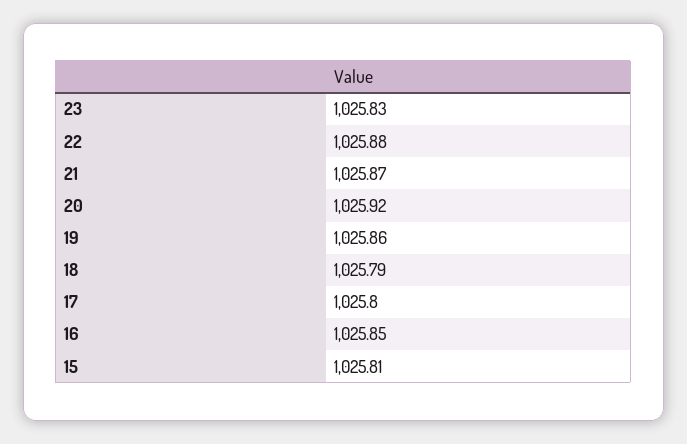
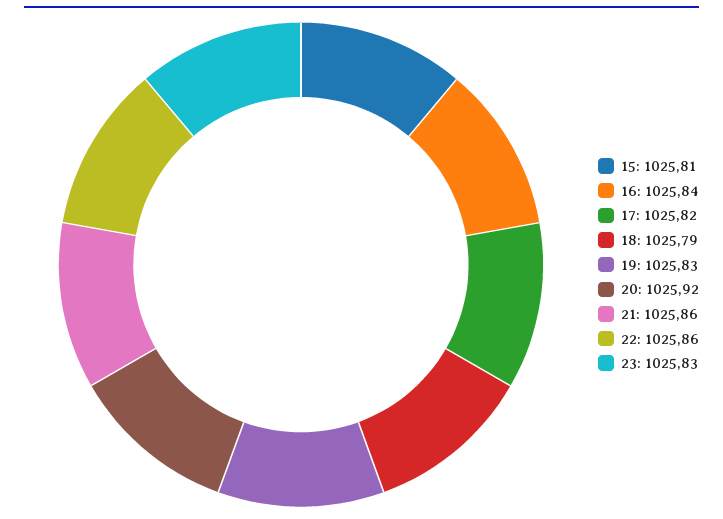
  {
    "23": 1025.83,
-   "22": 1025.88,
+   "22": 1025.86,
-   "21": 1025.87,
+   "21": 1025.86,
    "20": 1025.92,
-   "19": 1025.86,
+   "19": 1025.83,
    "18": 1025.79,
-   "17": 1025.8,
+   "17": 1025.82,
-   "16": 1025.85,
+   "16": 1025.84,
    "15": 1025.81
  }

